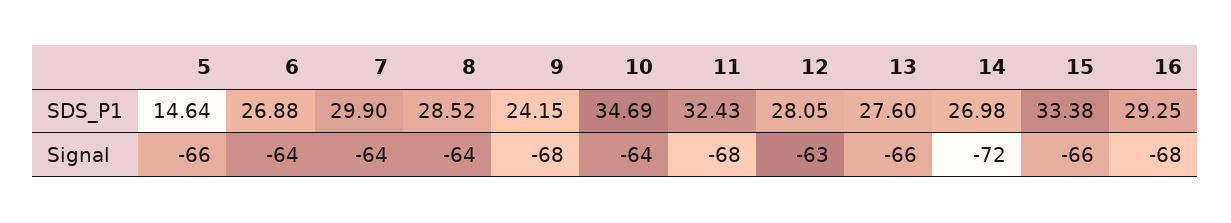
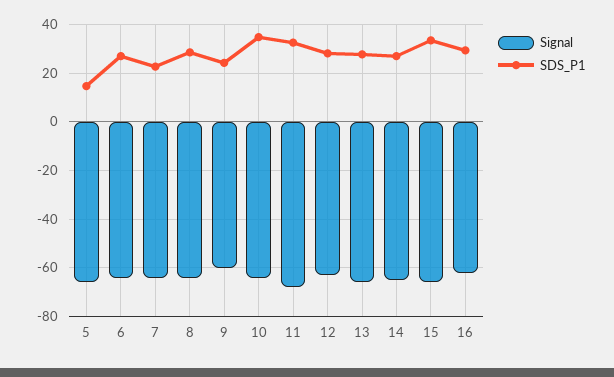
  {
    "SDS_P1": {
      "5": 14.64,
      "6": 26.88,
-     "7": 29.9,
+     "7": 22.5,
      "8": 28.52,
      "9": 24.15,
      "10": 34.69,
      "11": 32.43,
      "12": 28.05,
      "13": 27.6,
      "14": 26.98,
      "15": 33.38,
      "16": 29.25
    },
    "Signal": {
      "5": -66,
      "6": -64,
      "7": -64,
      "8": -64,
-     "9": -68,
+     "9": -60,
      "10": -64,
      "11": -68,
      "12": -63,
      "13": -66,
-     "14": -72,
+     "14": -65,
      "15": -66,
-     "16": -68
+     "16": -62.5
    }
  }

